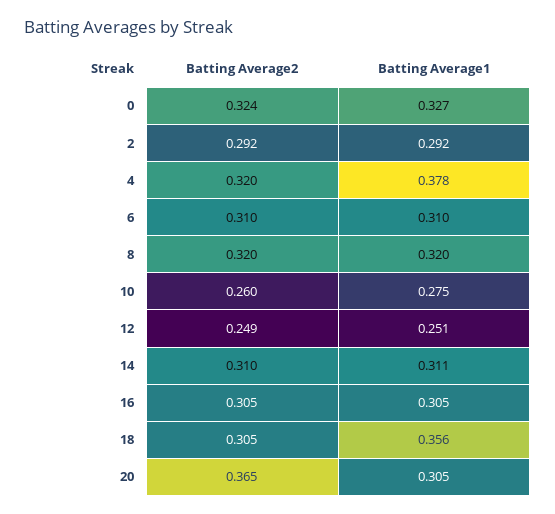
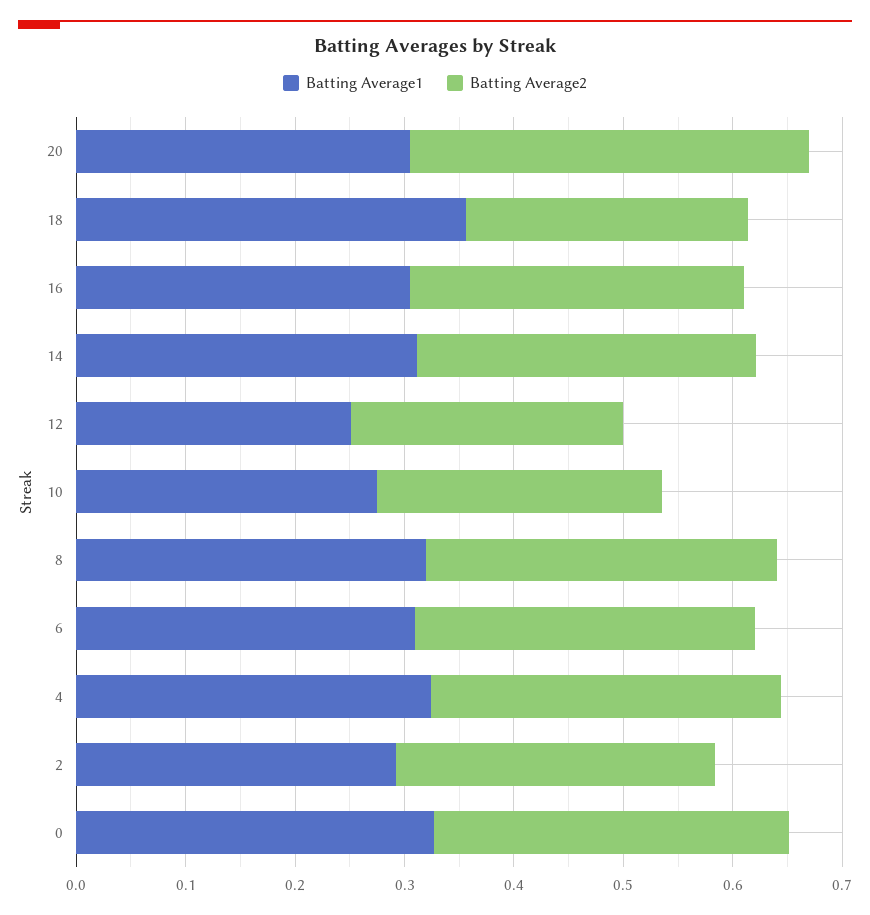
  {
    "Batting Average2": {
      "0": 0.324,
      "2": 0.292,
      "4": 0.32,
      "6": 0.31,
      "8": 0.32,
      "10": 0.26,
      "12": 0.249,
      "14": 0.31,
      "16": 0.305,
-     "18": 0.305,
+     "18": 0.26,
      "20": 0.365
    },
    "Batting Average1": {
      "0": 0.327,
      "2": 0.292,
-     "4": 0.378,
+     "4": 0.32,
      "6": 0.31,
      "8": 0.32,
      "10": 0.275,
      "12": 0.251,
      "14": 0.311,
      "16": 0.305,
      "18": 0.356,
      "20": 0.305
    }
  }

